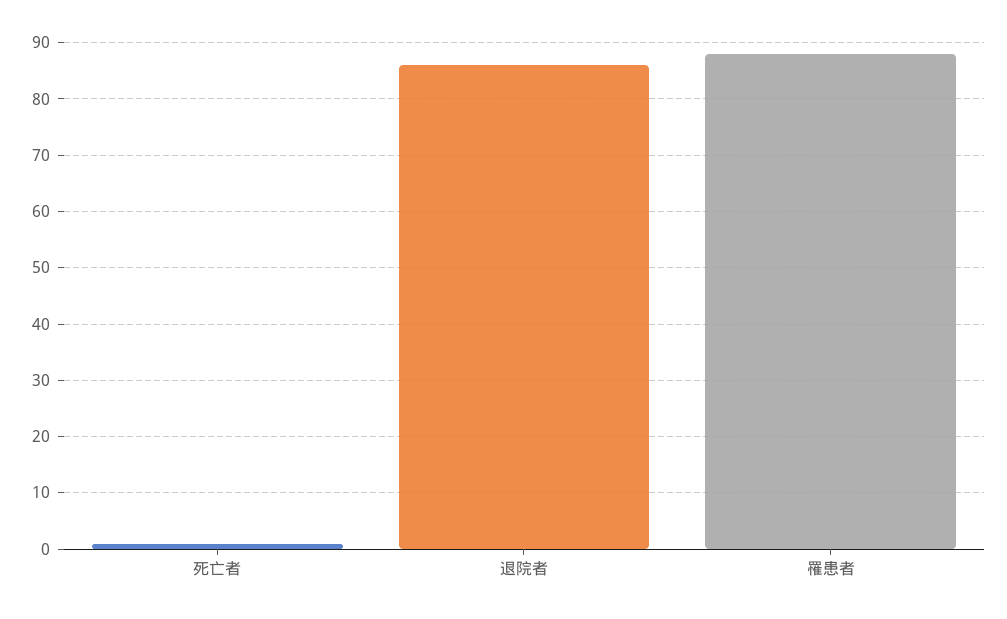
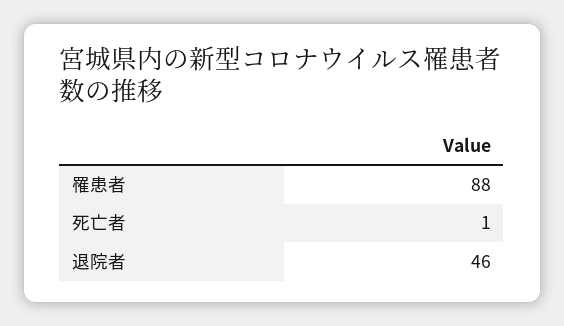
  {
    "死亡者": 1,
-   "退院者": 85,
+   "退院者": 46,
    "罹患者": 88
  }

